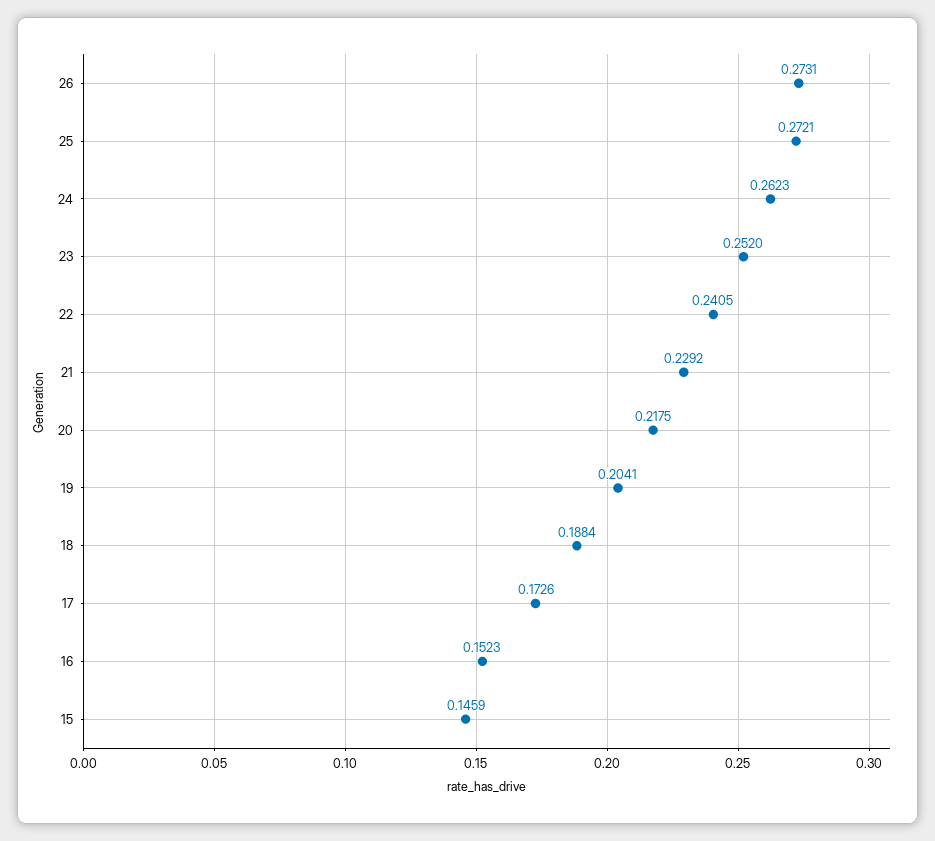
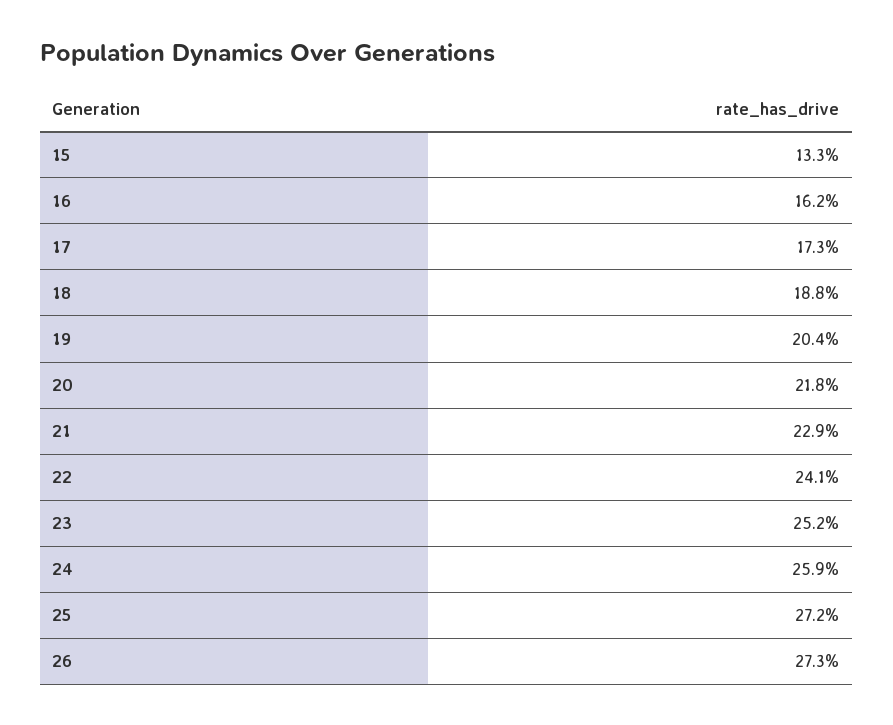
  {
    "26": 0.2731,
    "25": 0.2721,
-   "24": 0.2623,
+   "24": 0.259,
    "23": 0.252,
    "22": 0.2405,
    "21": 0.2292,
    "20": 0.2175,
    "19": 0.2041,
    "18": 0.1884,
    "17": 0.1726,
-   "16": 0.1523,
+   "16": 0.162,
-   "15": 0.1459
+   "15": 0.133
  }

